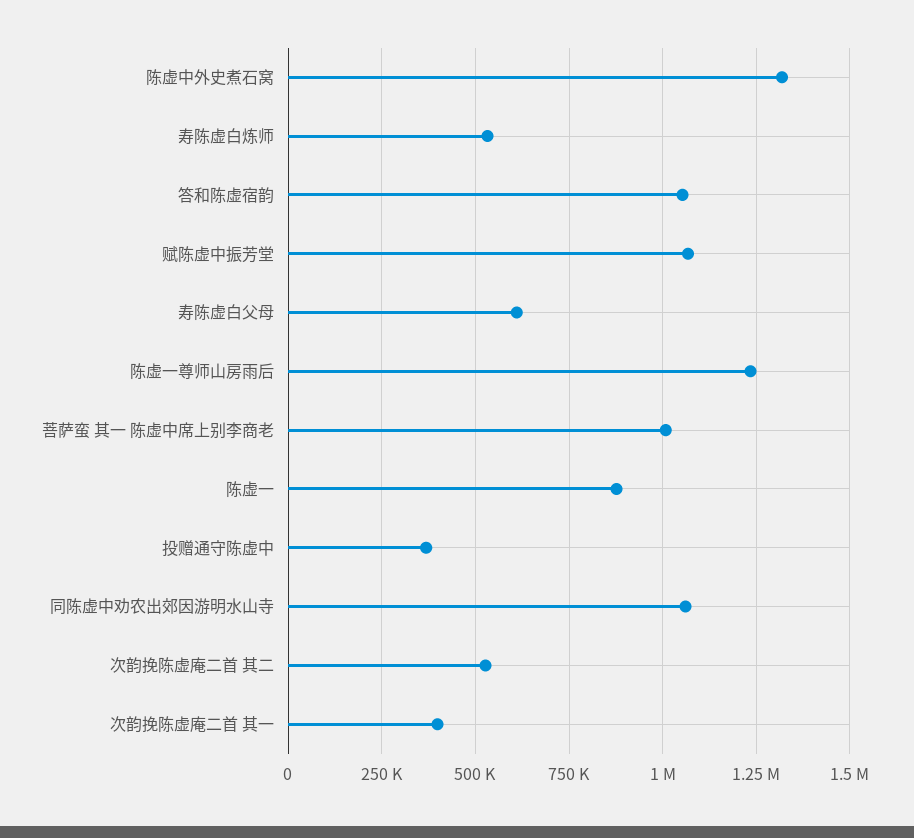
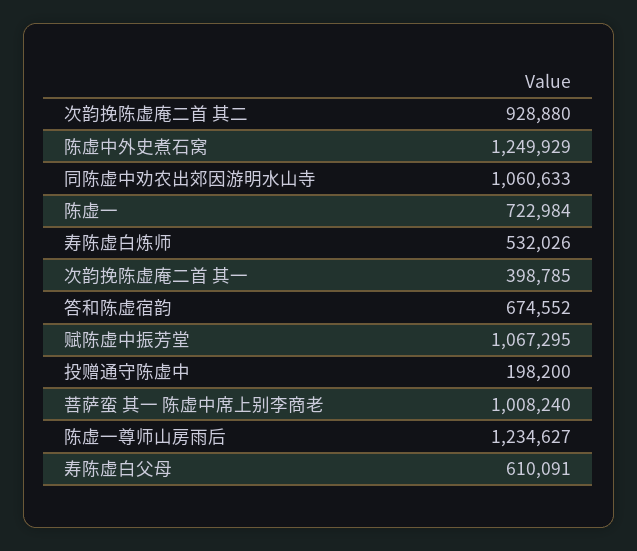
  {
-   "陈虚中外史煮石窝": 1325000,
+   "陈虚中外史煮石窝": 1249929,
    "寿陈虚白炼师": 532026,
-   "答和陈虚宿韵": 1050000,
+   "答和陈虚宿韵": 674552,
    "赋陈虚中振芳堂": 1067295,
    "寿陈虚白父母": 610091,
    "陈虚一尊师山房雨后": 1234627,
    "菩萨蛮 其一 陈虚中席上别李商老": 1008240,
-   "陈虚一": 875000,
+   "陈虚一": 722984,
-   "投赠通守陈虚中": 375000,
+   "投赠通守陈虚中": 198200,
    "同陈虚中劝农出郊因游明水山寺": 1060633,
-   "次韵挽陈虚庵二首 其二": 525000,
+   "次韵挽陈虚庵二首 其二": 928880,
    "次韵挽陈虚庵二首 其一": 398785
  }

